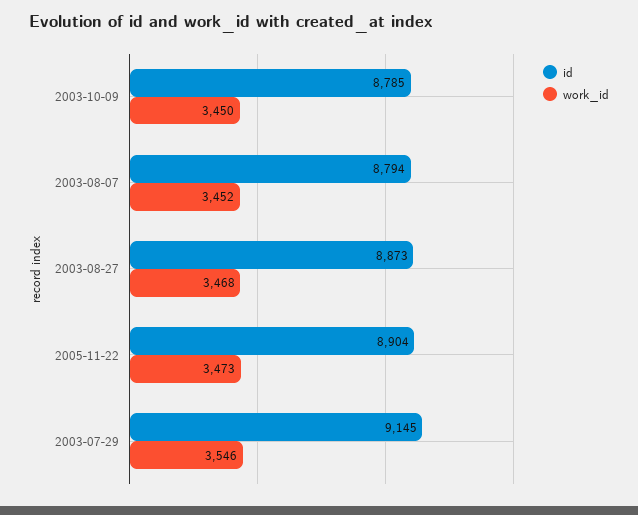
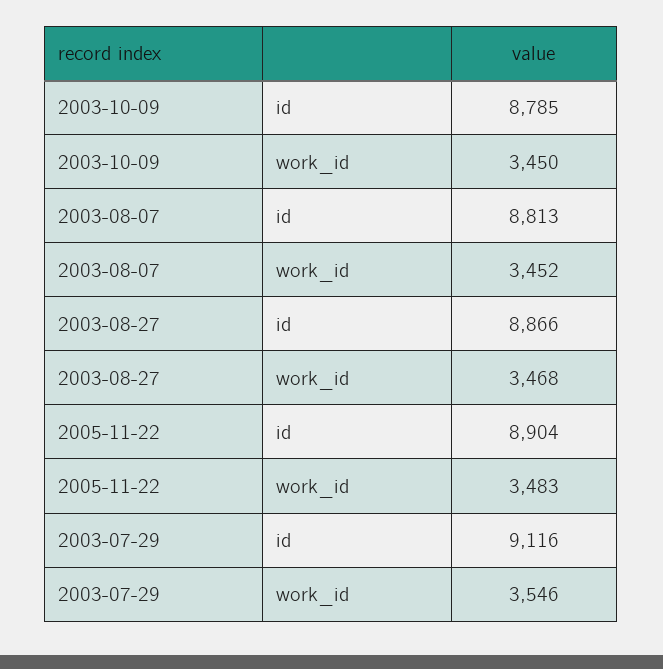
  {
    "id": {
      "2003-10-09": 8785,
-     "2003-08-07": 8794,
+     "2003-08-07": 8813,
-     "2003-08-27": 8873,
+     "2003-08-27": 8866,
      "2005-11-22": 8904,
-     "2003-07-29": 9145
+     "2003-07-29": 9116
    },
    "work_id": {
      "2003-10-09": 3450,
      "2003-08-07": 3452,
      "2003-08-27": 3468,
-     "2005-11-22": 3473,
+     "2005-11-22": 3483,
      "2003-07-29": 3546
    }
  }

